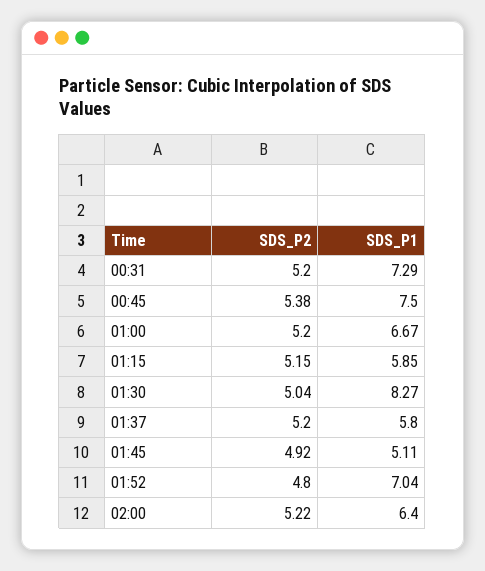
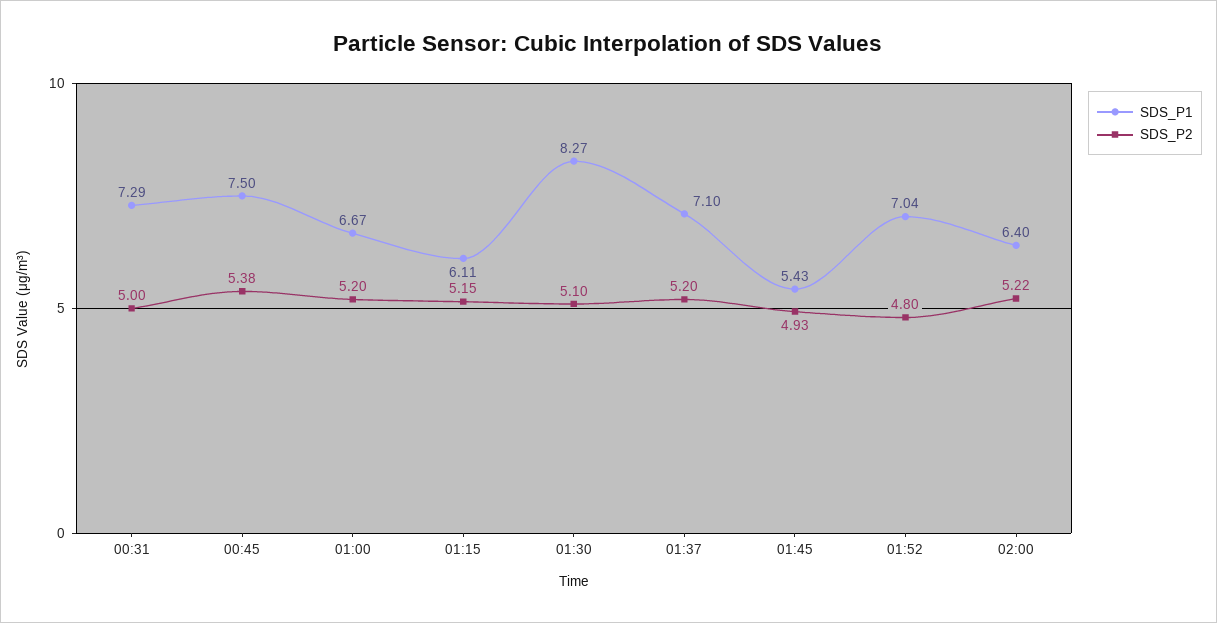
  {
    "SDS_P2": {
-     "00:31": 5.2,
+     "00:31": 5,
      "00:45": 5.38,
      "01:00": 5.2,
      "01:15": 5.15,
-     "01:30": 5.04,
+     "01:30": 5.1,
      "01:37": 5.2,
-     "01:45": 4.92,
+     "01:45": 4.93,
      "01:52": 4.8,
      "02:00": 5.22
    },
    "SDS_P1": {
      "00:31": 7.29,
      "00:45": 7.5,
      "01:00": 6.67,
-     "01:15": 5.85,
+     "01:15": 6.11,
      "01:30": 8.27,
-     "01:37": 5.8,
+     "01:37": 7.1,
-     "01:45": 5.11,
+     "01:45": 5.43,
      "01:52": 7.04,
      "02:00": 6.4
    }
  }

